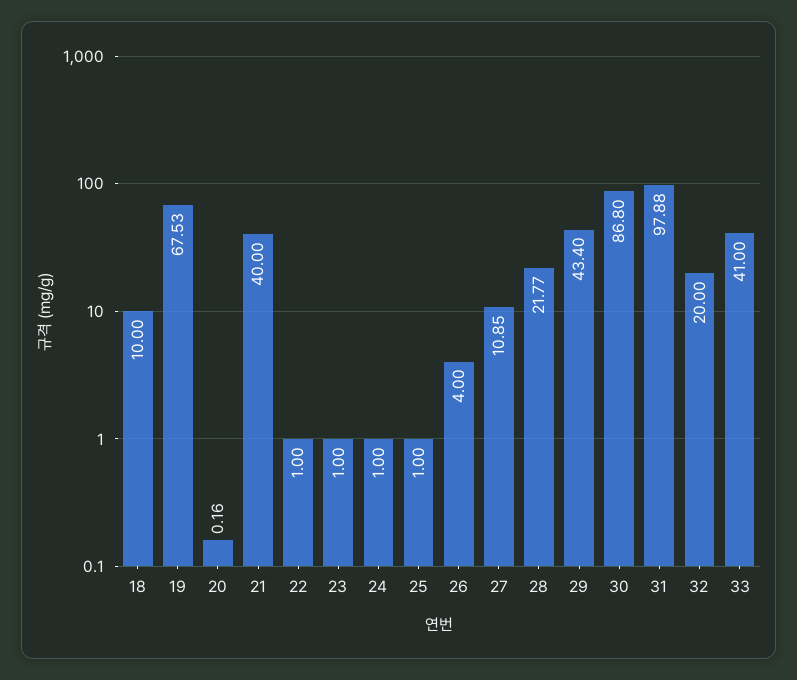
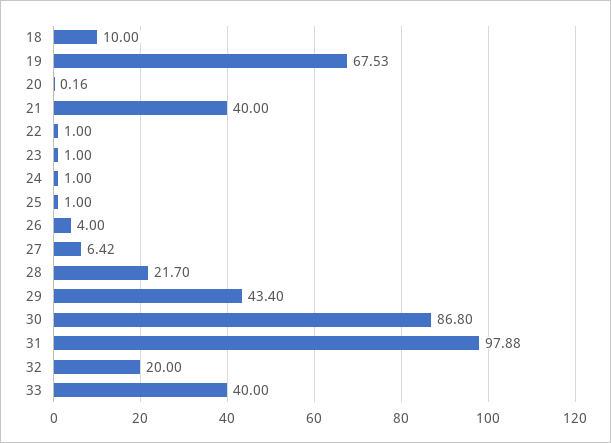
  {
    "18": 10,
    "19": 67.53,
    "20": 0.16,
    "21": 40,
    "22": 1,
    "23": 1,
    "24": 1,
    "25": 1,
    "26": 4,
-   "27": 10.85,
+   "27": 6.42,
-   "28": 21.77,
+   "28": 21.7,
    "29": 43.4,
    "30": 86.8,
    "31": 97.88,
    "32": 20,
-   "33": 41
+   "33": 40
  }

